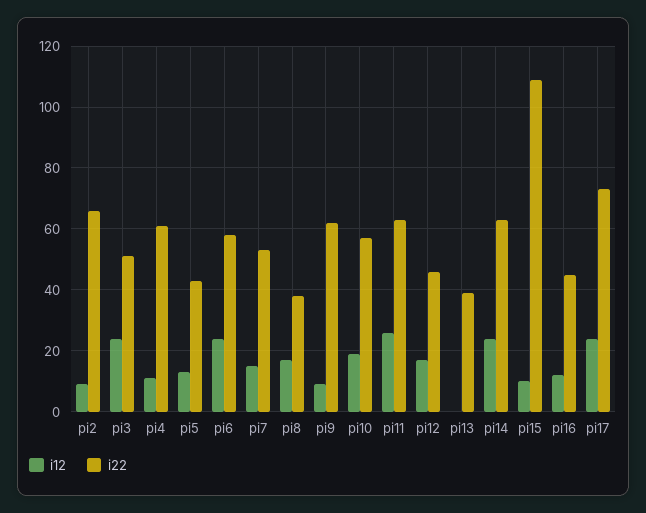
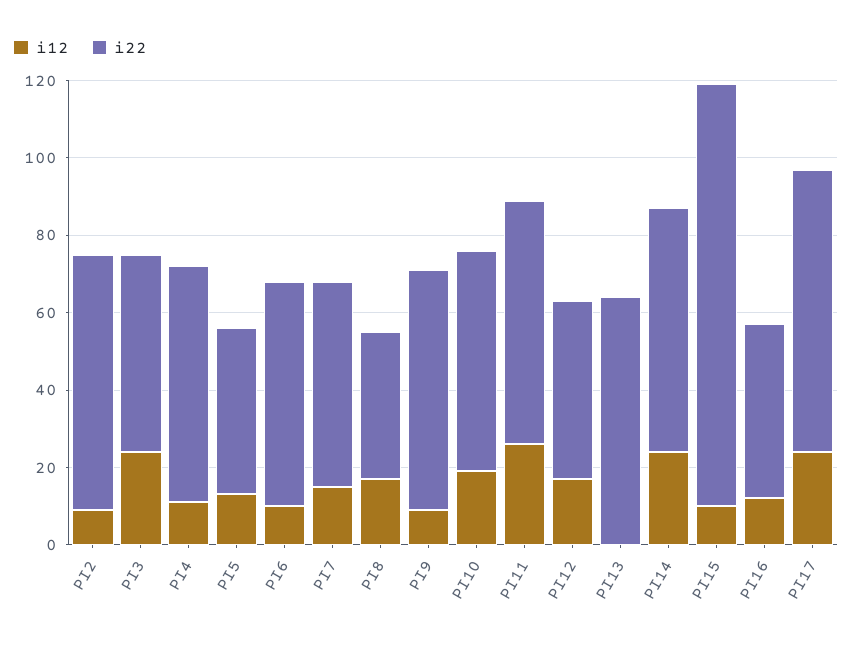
  {
    "i12": {
      "pi2": 10,
      "pi3": 25,
      "pi4": 10,
      "pi5": 15,
-     "pi6": 25,
+     "pi6": 10,
      "pi7": 15,
      "pi8": 15,
      "pi9": 10,
      "pi10": 20,
      "pi11": 25,
      "pi12": 15,
      "pi13": 0,
      "pi14": 25,
      "pi15": 10,
      "pi16": 10,
      "pi17": 25
    },
    "i22": {
      "pi2": 65,
      "pi3": 50,
      "pi4": 60,
      "pi5": 45,
      "pi6": 60,
      "pi7": 55,
      "pi8": 40,
      "pi9": 60,
      "pi10": 55,
      "pi11": 65,
      "pi12": 45,
-     "pi13": 40,
+     "pi13": 65,
      "pi14": 65,
      "pi15": 110,
      "pi16": 45,
      "pi17": 75
    }
  }

